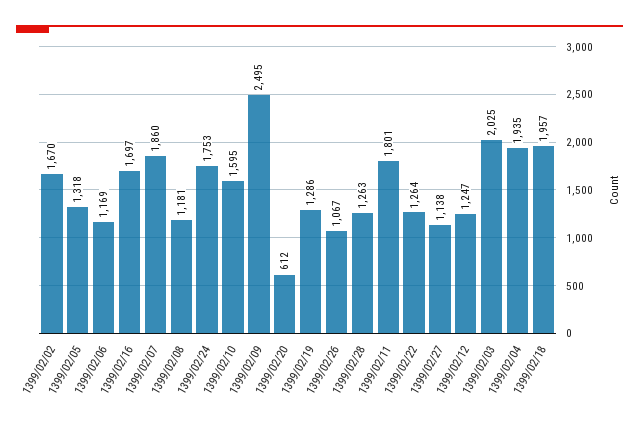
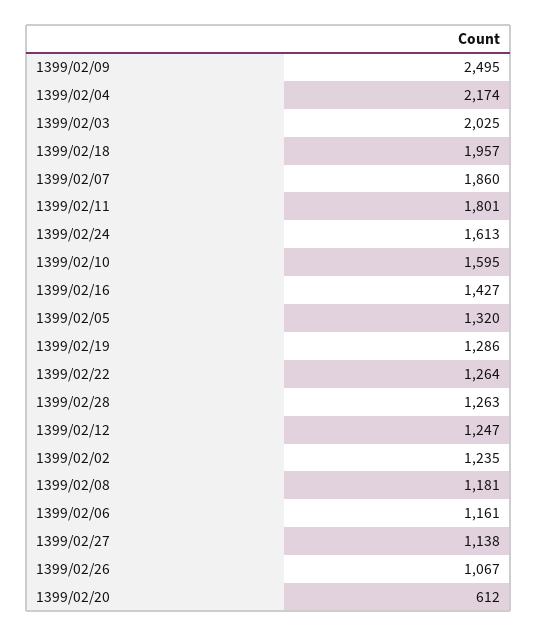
  {
-   "1399/02/02": 1670,
+   "1399/02/02": 1235,
-   "1399/02/05": 1318,
+   "1399/02/05": 1320,
-   "1399/02/06": 1169,
+   "1399/02/06": 1161,
-   "1399/02/16": 1697,
+   "1399/02/16": 1427,
    "1399/02/07": 1860,
    "1399/02/08": 1181,
-   "1399/02/24": 1753,
+   "1399/02/24": 1613,
    "1399/02/10": 1595,
    "1399/02/09": 2495,
    "1399/02/20": 612,
    "1399/02/19": 1286,
    "1399/02/26": 1067,
    "1399/02/28": 1263,
    "1399/02/11": 1801,
    "1399/02/22": 1264,
    "1399/02/27": 1138,
    "1399/02/12": 1247,
    "1399/02/03": 2025,
-   "1399/02/04": 1935,
+   "1399/02/04": 2174,
    "1399/02/18": 1957
  }

